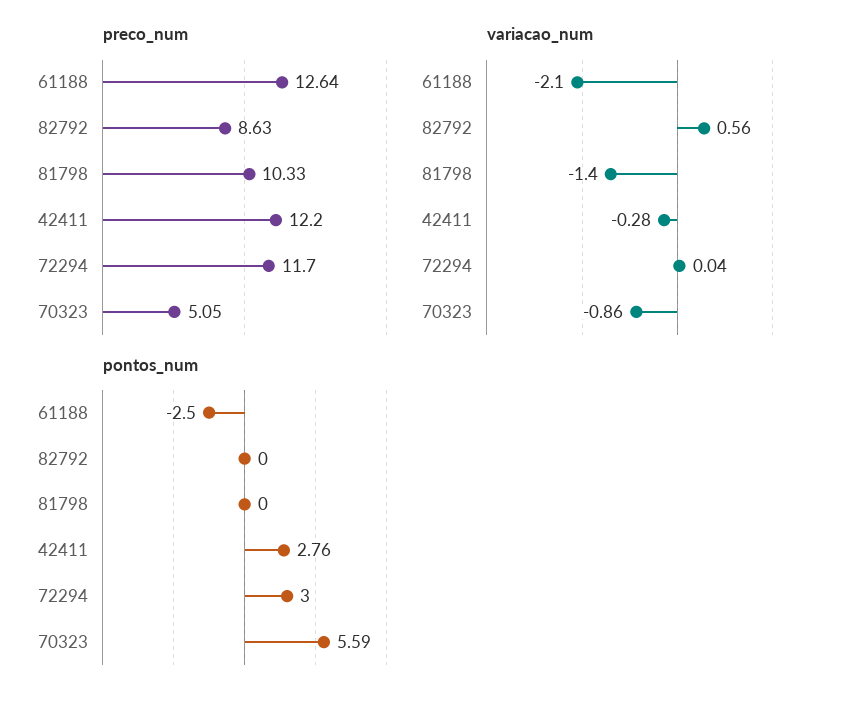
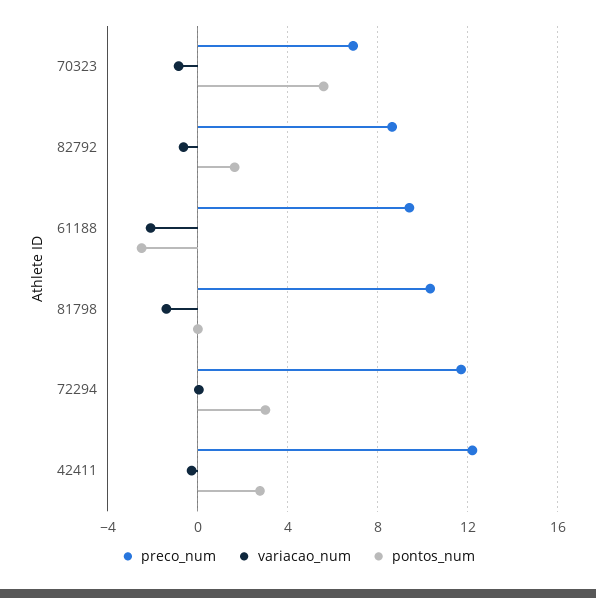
  {
    "preco_num": {
-     "61188": 12.64,
+     "61188": 9.5,
      "82792": 8.63,
      "81798": 10.33,
      "42411": 12.2,
      "72294": 11.7,
-     "70323": 5.05
+     "70323": 7
    },
    "variacao_num": {
      "61188": -2.1,
-     "82792": 0.56,
+     "82792": -0.5,
      "81798": -1.4,
      "42411": -0.28,
      "72294": 0.04,
      "70323": -0.86
    },
    "pontos_num": {
      "61188": -2.5,
-     "82792": 0,
+     "82792": 1.5,
      "81798": 0,
      "42411": 2.76,
      "72294": 3,
      "70323": 5.59
    }
  }

